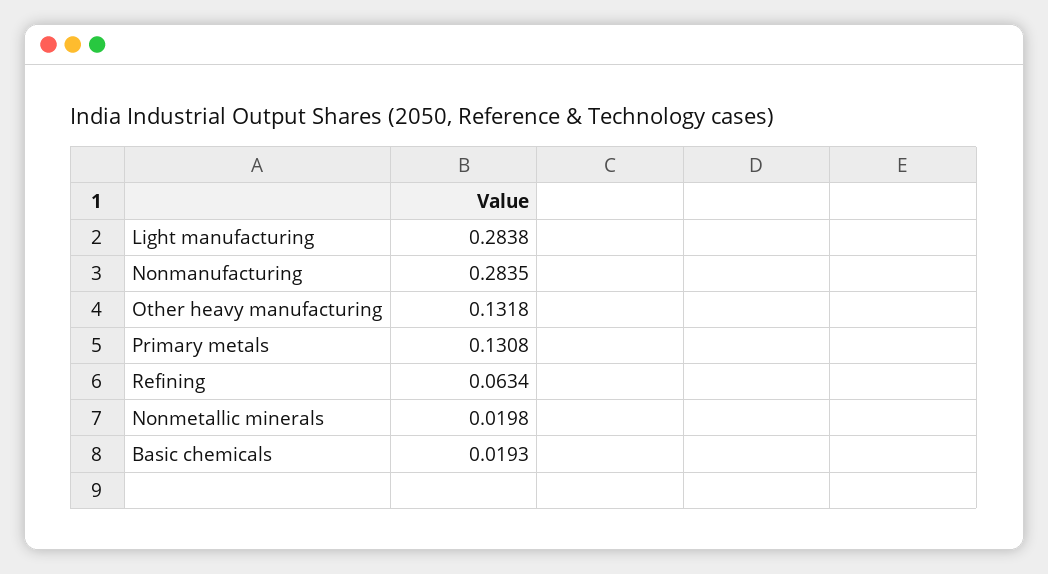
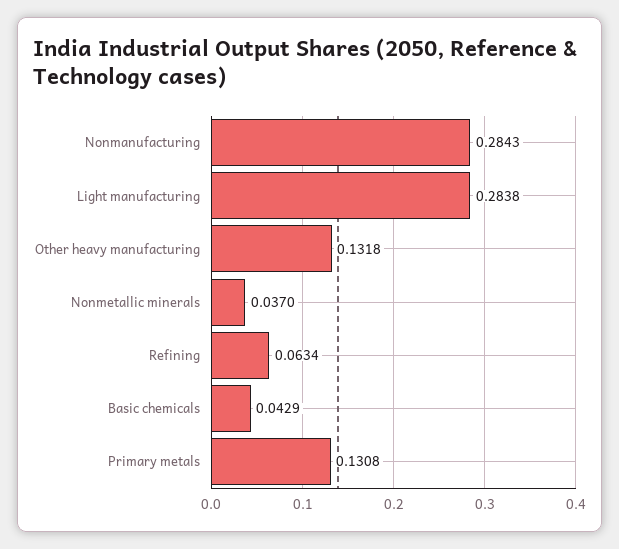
  {
    "Light manufacturing": 0.2838,
-   "Nonmanufacturing": 0.2835,
+   "Nonmanufacturing": 0.2843,
    "Other heavy manufacturing": 0.1318,
    "Primary metals": 0.1308,
    "Refining": 0.0634,
-   "Nonmetallic minerals": 0.0198,
+   "Nonmetallic minerals": 0.037,
-   "Basic chemicals": 0.0193
+   "Basic chemicals": 0.0429
  }

